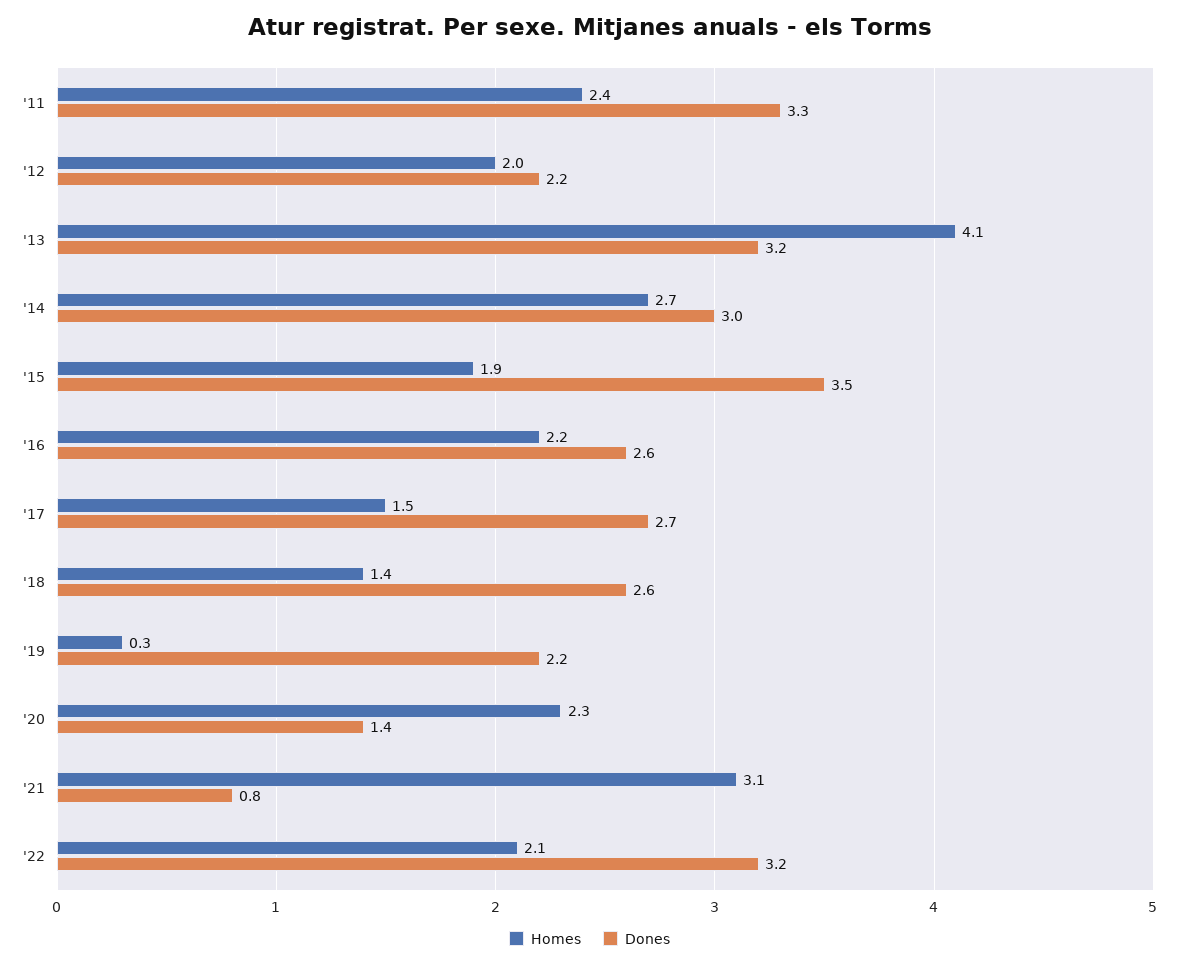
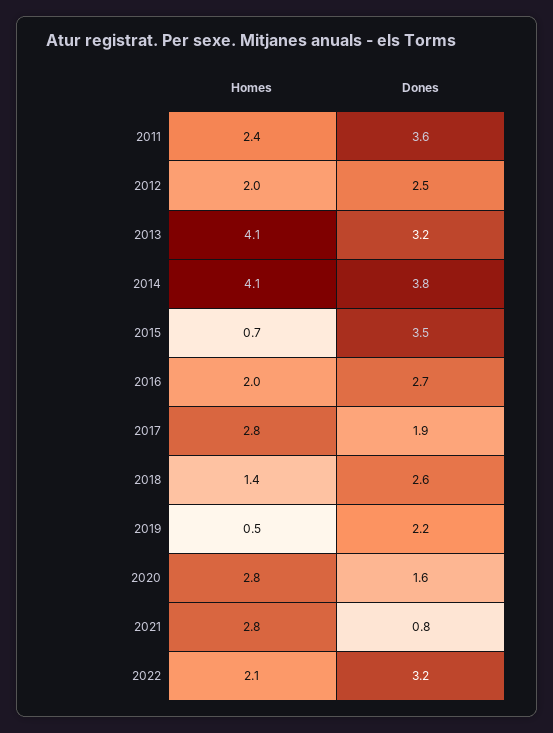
  {
    "Homes": {
      "'11": 2.4,
      "'12": 2,
      "'13": 4.1,
-     "'14": 2.7,
+     "'14": 4.1,
-     "'15": 1.9,
+     "'15": 0.7,
-     "'16": 2.2,
+     "'16": 2,
-     "'17": 1.5,
+     "'17": 2.8,
      "'18": 1.4,
-     "'19": 0.3,
+     "'19": 0.5,
-     "'20": 2.3,
+     "'20": 2.8,
-     "'21": 3.1,
+     "'21": 2.8,
      "'22": 2.1
    },
    "Dones": {
-     "'11": 3.3,
+     "'11": 3.6,
-     "'12": 2.2,
+     "'12": 2.5,
      "'13": 3.2,
-     "'14": 3,
+     "'14": 3.8,
      "'15": 3.5,
-     "'16": 2.6,
+     "'16": 2.7,
-     "'17": 2.7,
+     "'17": 1.9,
      "'18": 2.6,
      "'19": 2.2,
-     "'20": 1.4,
+     "'20": 1.6,
      "'21": 0.8,
      "'22": 3.2
    }
  }

